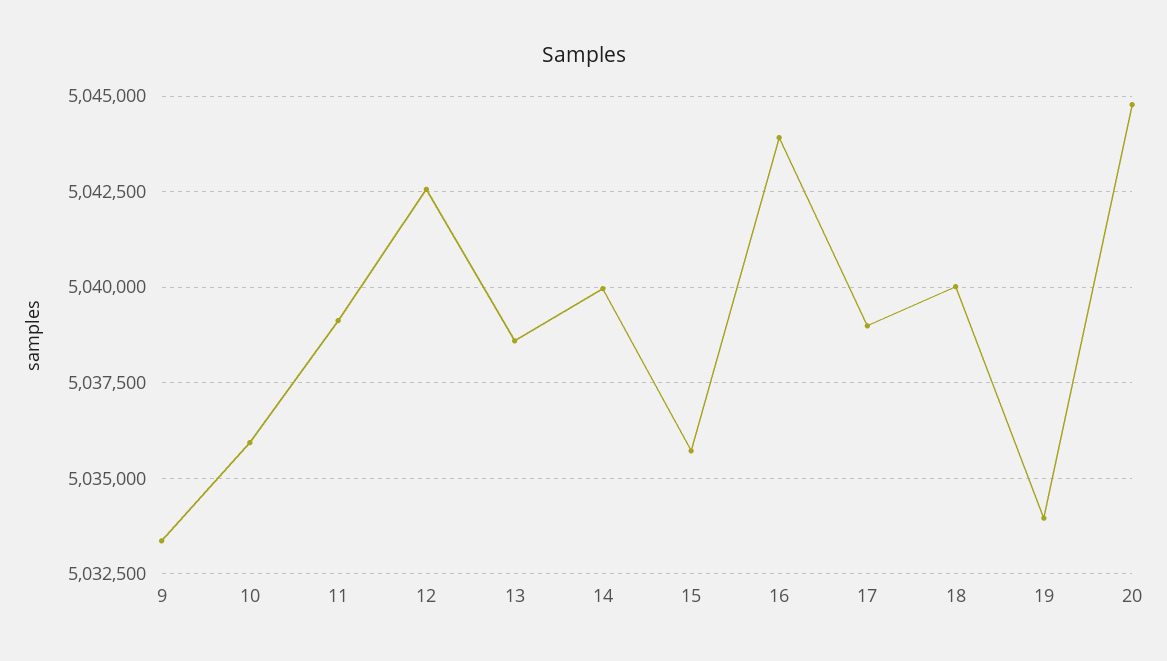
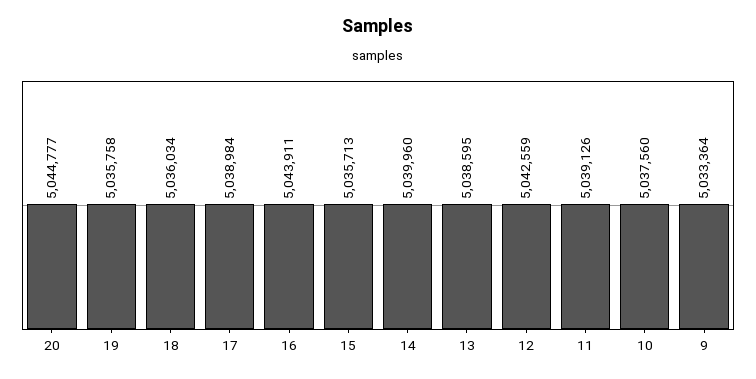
  {
    "9": 5033364,
-   "10": 5036000,
+   "10": 5037560,
    "11": 5039126,
    "12": 5042559,
    "13": 5038595,
    "14": 5039960,
    "15": 5035713,
    "16": 5043911,
    "17": 5038984,
-   "18": 5040000,
+   "18": 5036034,
-   "19": 5034000,
+   "19": 5035758,
    "20": 5044777
  }

